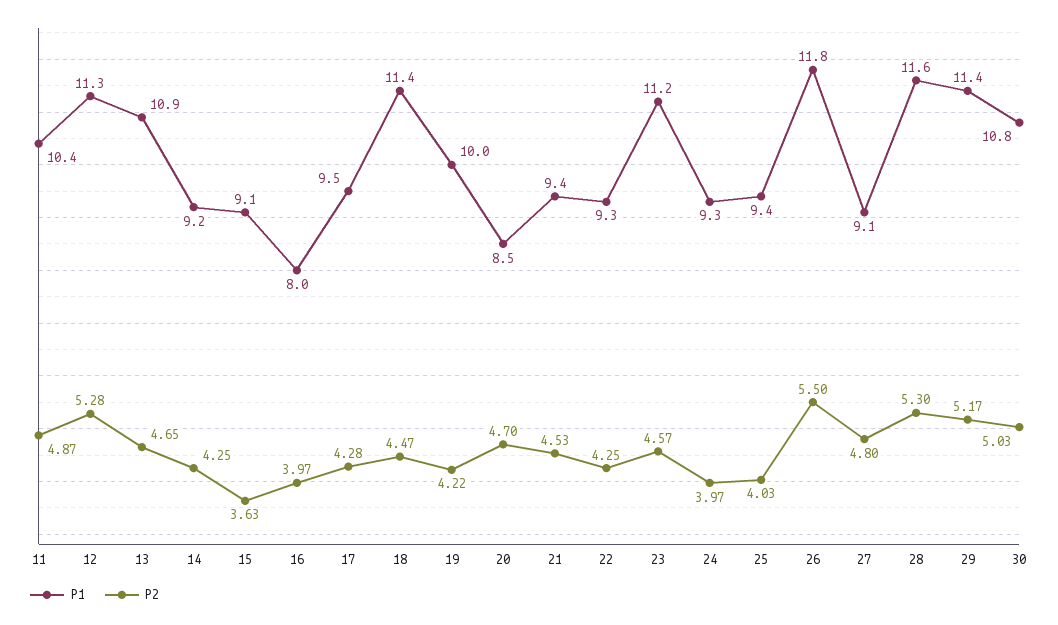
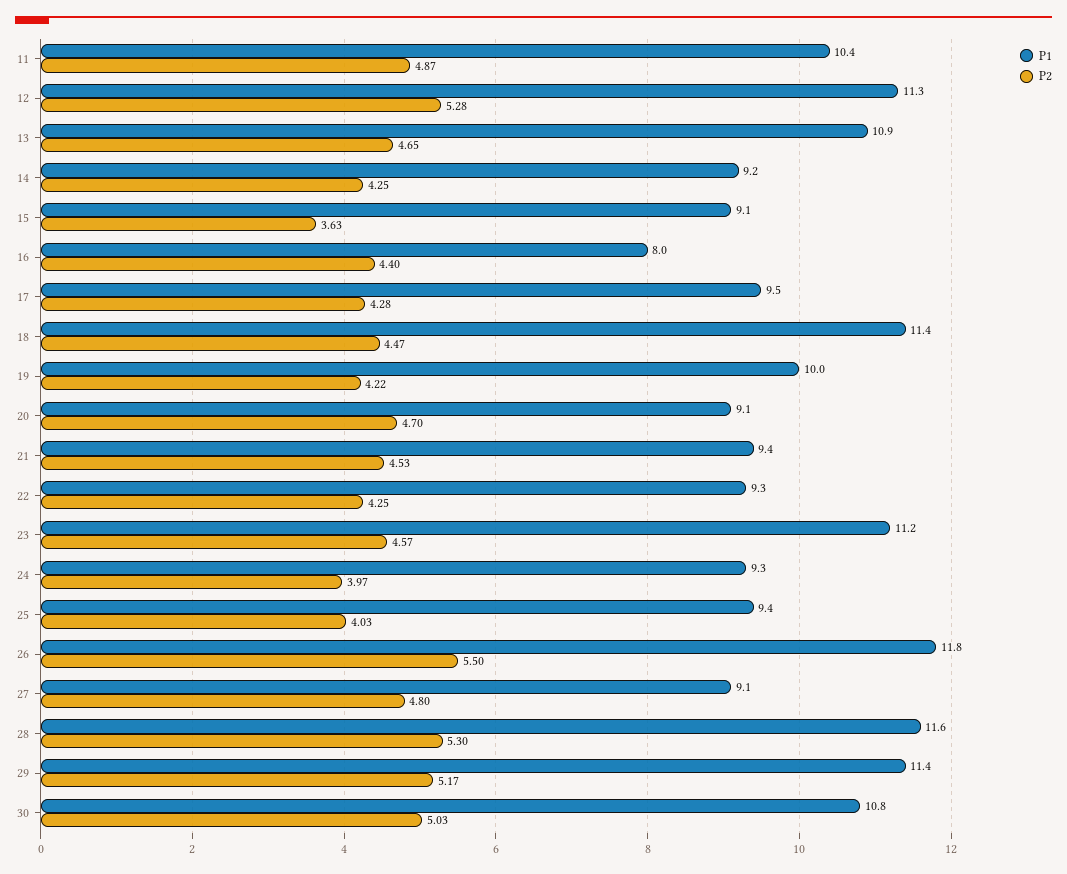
  {
    "P1": {
      "11": 10.4,
      "12": 11.3,
      "13": 10.9,
      "14": 9.2,
      "15": 9.1,
      "16": 8,
      "17": 9.5,
      "18": 11.4,
      "19": 10,
-     "20": 8.5,
+     "20": 9.1,
      "21": 9.4,
      "22": 9.3,
      "23": 11.2,
      "24": 9.3,
      "25": 9.4,
      "26": 11.8,
      "27": 9.1,
      "28": 11.6,
      "29": 11.4,
      "30": 10.8
    },
    "P2": {
      "11": 4.87,
      "12": 5.28,
      "13": 4.65,
      "14": 4.25,
      "15": 3.63,
-     "16": 3.97,
+     "16": 4.4,
      "17": 4.28,
      "18": 4.47,
      "19": 4.22,
      "20": 4.7,
      "21": 4.53,
      "22": 4.25,
      "23": 4.57,
      "24": 3.97,
      "25": 4.03,
      "26": 5.5,
      "27": 4.8,
      "28": 5.3,
      "29": 5.17,
      "30": 5.03
    }
  }

